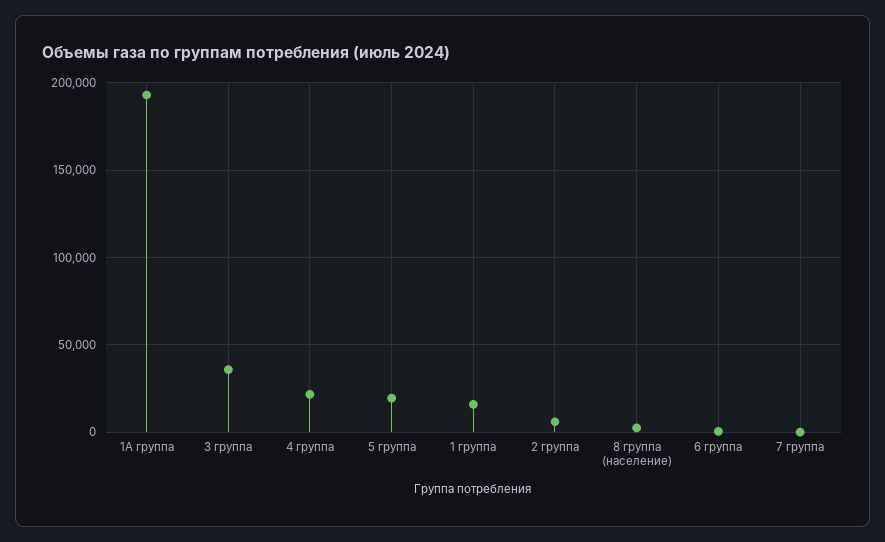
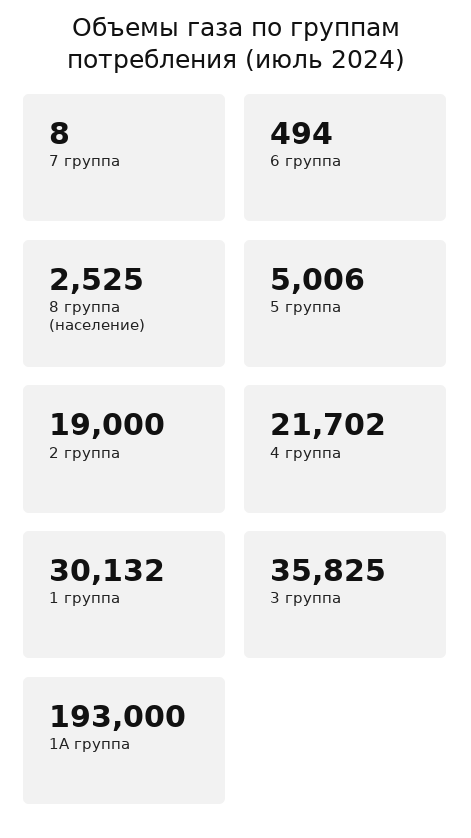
  {
    "1А группа": 193000,
    "3 группа": 35825,
    "4 группа": 21702,
-   "5 группа": 20000,
+   "5 группа": 5006,
-   "1 группа": 15000,
+   "1 группа": 30132,
-   "2 группа": 5000,
+   "2 группа": 19000,
    "8 группа (население)": 2525,
    "6 группа": 494,
    "7 группа": 8
  }

